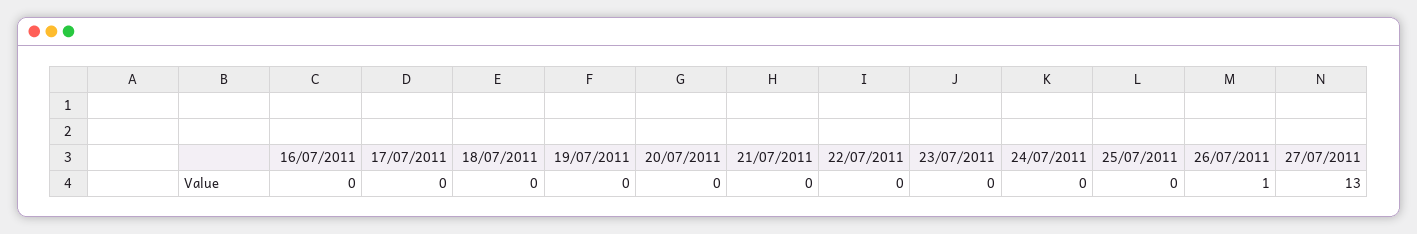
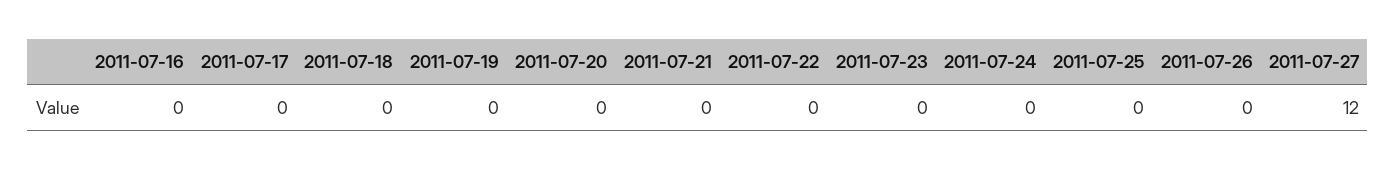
  {
    "16/07/2011": 0,
    "17/07/2011": 0,
    "18/07/2011": 0,
    "19/07/2011": 0,
    "20/07/2011": 0,
    "21/07/2011": 0,
    "22/07/2011": 0,
    "23/07/2011": 0,
    "24/07/2011": 0,
    "25/07/2011": 0,
-   "26/07/2011": 1,
+   "26/07/2011": 0,
-   "27/07/2011": 13
+   "27/07/2011": 12
  }

